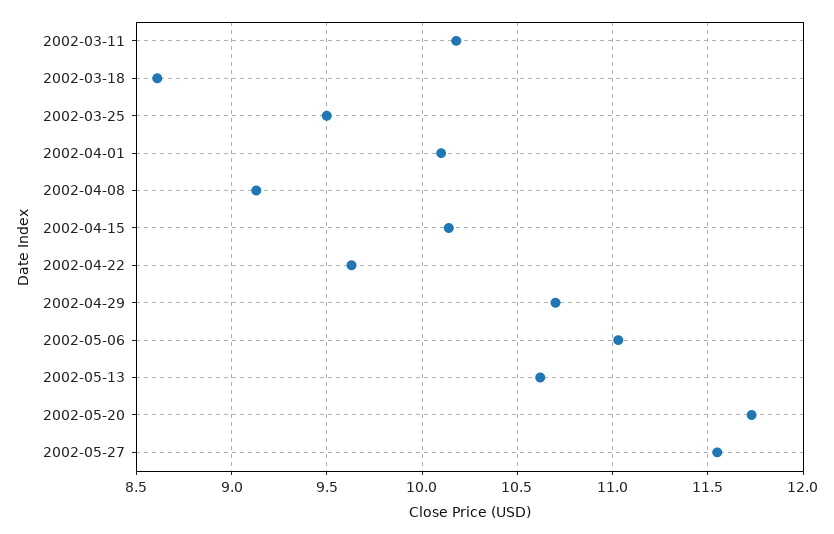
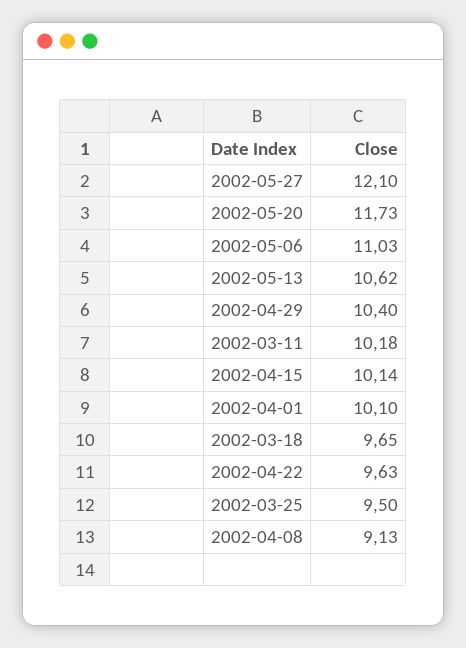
  {
    "2002-03-11": 10.18,
-   "2002-03-18": 8.6,
+   "2002-03-18": 9.65,
    "2002-03-25": 9.5,
    "2002-04-01": 10.1,
    "2002-04-08": 9.13,
    "2002-04-15": 10.14,
    "2002-04-22": 9.63,
-   "2002-04-29": 10.7,
+   "2002-04-29": 10.4,
    "2002-05-06": 11.03,
    "2002-05-13": 10.62,
    "2002-05-20": 11.73,
-   "2002-05-27": 11.55
+   "2002-05-27": 12.1
  }

